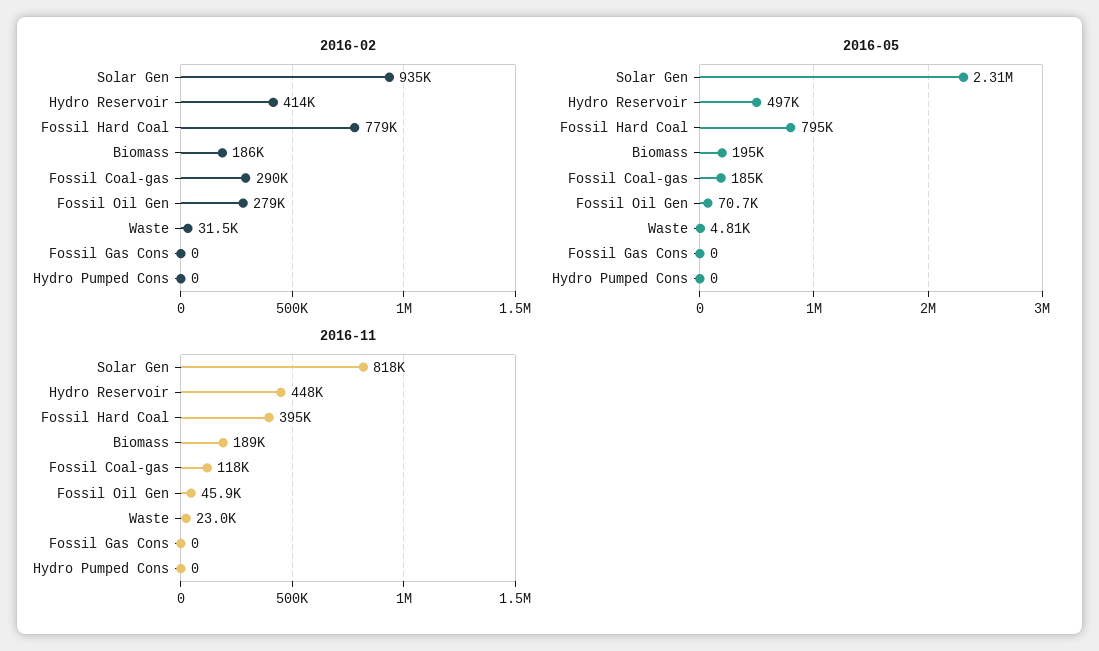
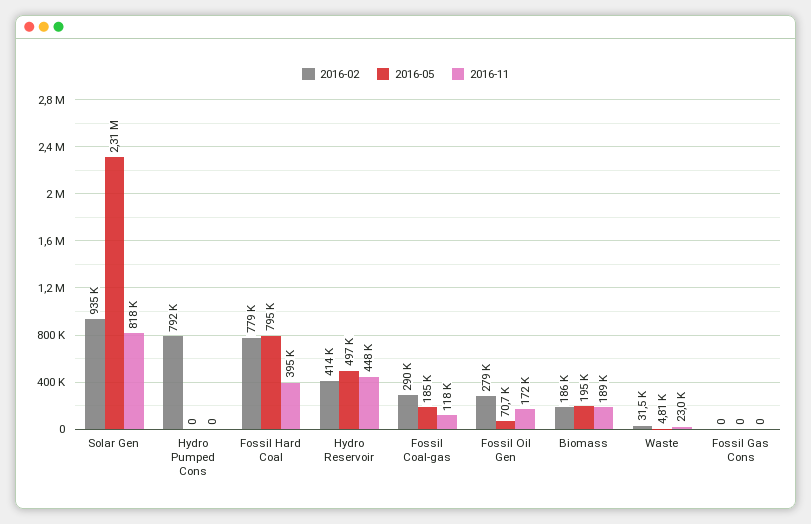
  {
    "2016-02": {
      "Solar Gen": 935000,
      "Hydro Reservoir": 414000,
      "Fossil Hard Coal": 779000,
      "Biomass": 186000,
      "Fossil Coal-gas": 290000,
      "Fossil Oil Gen": 279000,
      "Waste": 31500,
      "Fossil Gas Cons": 0,
-     "Hydro Pumped Cons": 0
+     "Hydro Pumped Cons": 792000
    },
    "2016-05": {
      "Solar Gen": 2310000,
      "Hydro Reservoir": 497000,
      "Fossil Hard Coal": 795000,
      "Biomass": 195000,
      "Fossil Coal-gas": 185000,
      "Fossil Oil Gen": 70700,
      "Waste": 4810,
      "Fossil Gas Cons": 0,
      "Hydro Pumped Cons": 0
    },
    "2016-11": {
      "Solar Gen": 818000,
      "Hydro Reservoir": 448000,
      "Fossil Hard Coal": 395000,
      "Biomass": 189000,
      "Fossil Coal-gas": 118000,
-     "Fossil Oil Gen": 45900,
+     "Fossil Oil Gen": 172000,
      "Waste": 23000,
      "Fossil Gas Cons": 0,
      "Hydro Pumped Cons": 0
    }
  }

